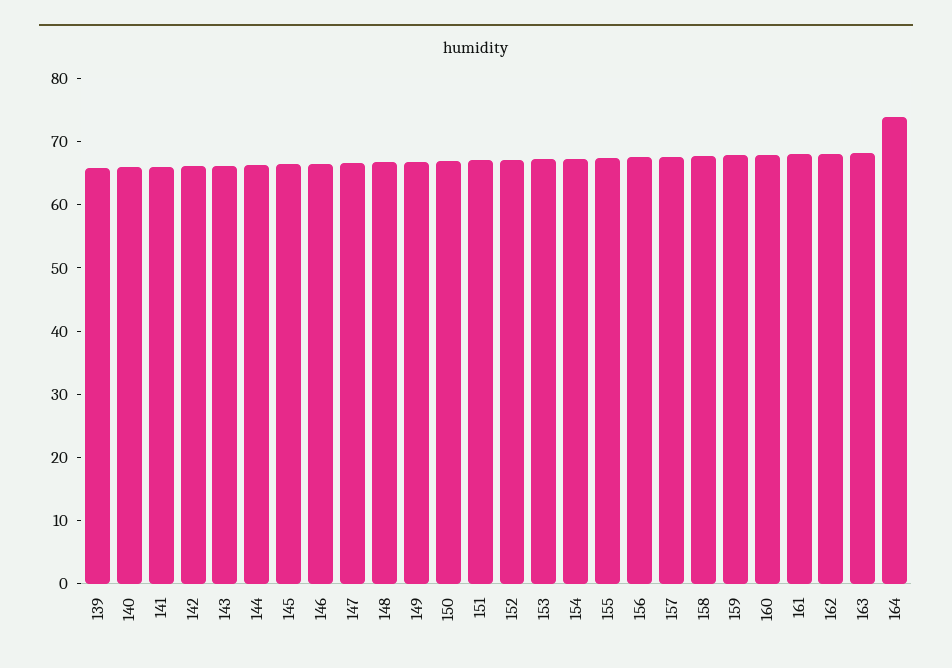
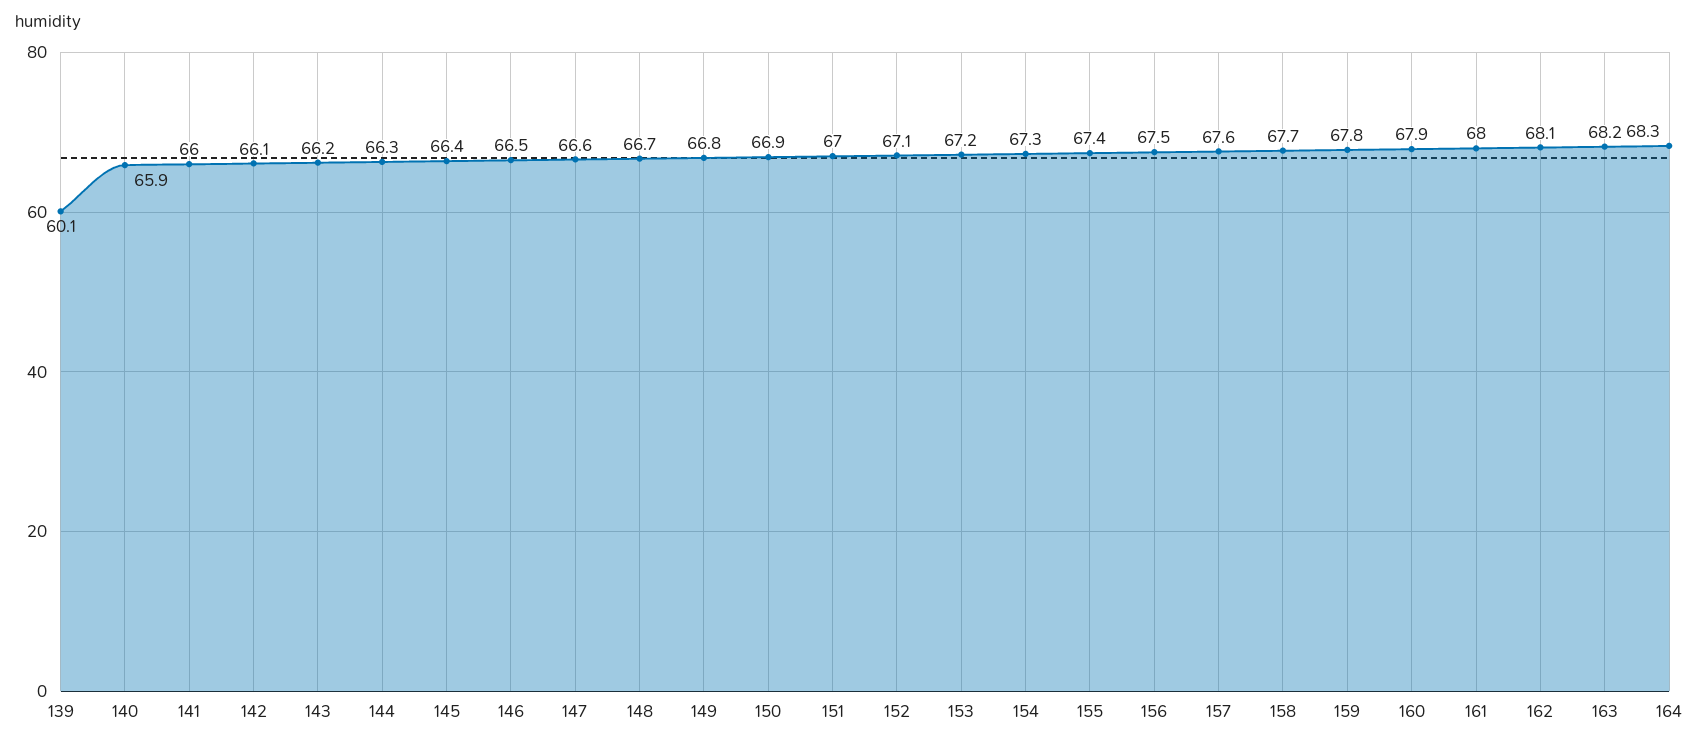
  {
-   "139": 66,
+   "139": 60.1,
    "140": 65.9,
    "141": 66,
    "142": 66.1,
    "143": 66.2,
    "144": 66.3,
    "145": 66.4,
    "146": 66.5,
    "147": 66.6,
    "148": 66.7,
    "149": 66.8,
    "150": 66.9,
    "151": 67,
    "152": 67.1,
    "153": 67.2,
    "154": 67.3,
    "155": 67.4,
    "156": 67.5,
    "157": 67.6,
    "158": 67.7,
    "159": 67.8,
    "160": 67.9,
    "161": 68,
    "162": 68.1,
    "163": 68.2,
-   "164": 74
+   "164": 68.3
  }

